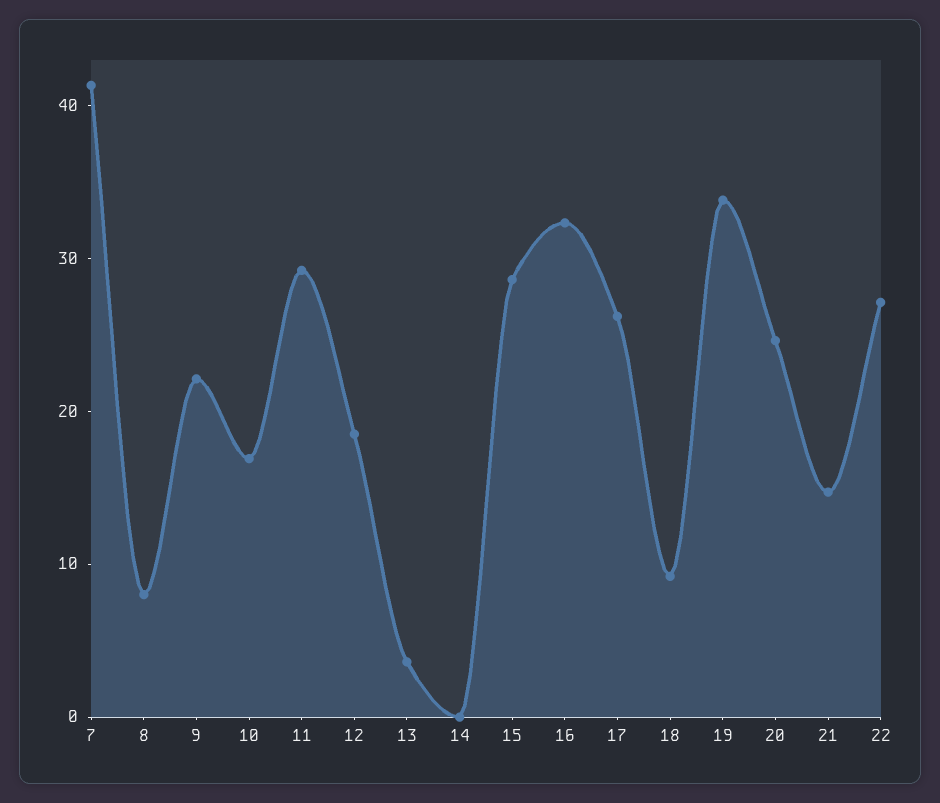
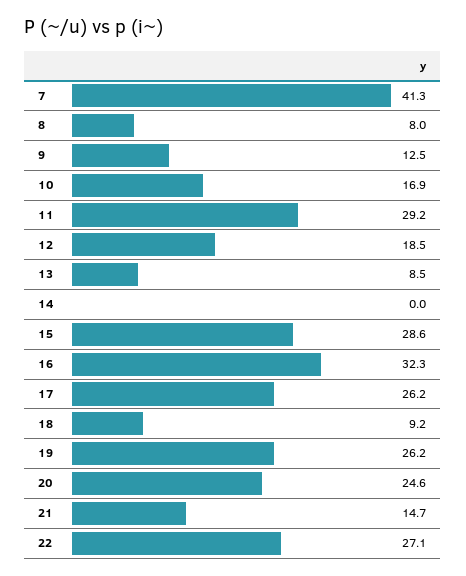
  {
    "7": 41.3,
    "8": 8,
-   "9": 22,
+   "9": 12.5,
    "10": 16.9,
    "11": 29.2,
    "12": 18.5,
-   "13": 4,
+   "13": 8.5,
    "14": 0,
    "15": 28.6,
    "16": 32.3,
    "17": 26.2,
    "18": 9.2,
-   "19": 34,
+   "19": 26.2,
    "20": 24.6,
    "21": 14.7,
    "22": 27.1
  }

